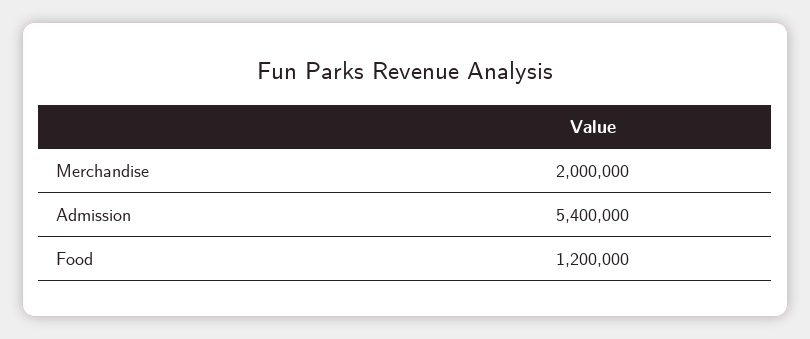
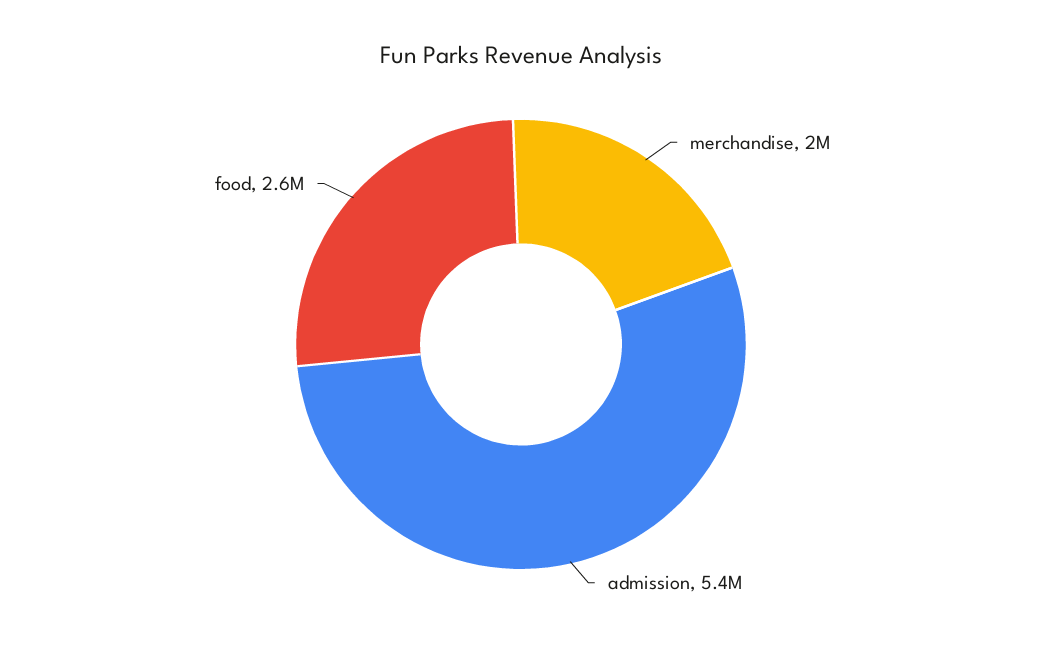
  {
    "Merchandise": 2000000,
    "Admission": 5400000,
-   "Food": 1200000
+   "Food": 2600000
  }

